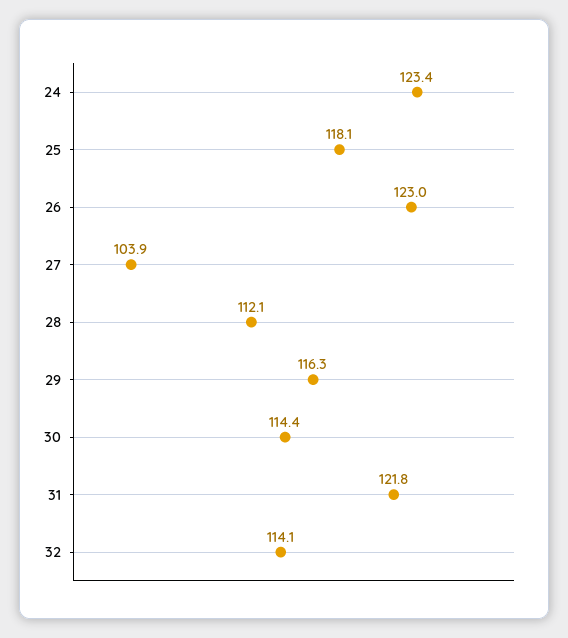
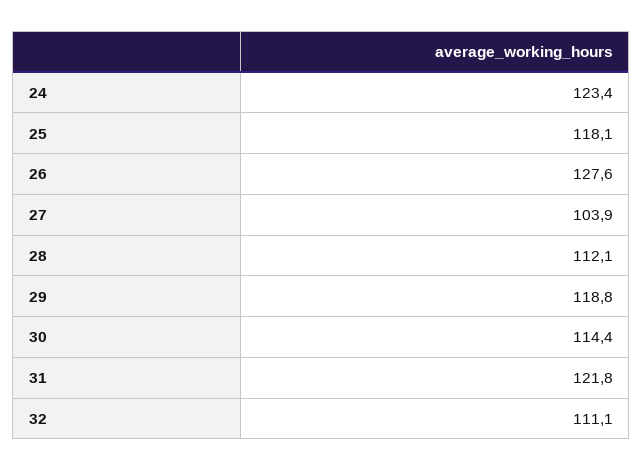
  {
    "24": 123.4,
    "25": 118.1,
-   "26": 123,
+   "26": 127.6,
    "27": 103.9,
    "28": 112.1,
-   "29": 116.3,
+   "29": 118.8,
    "30": 114.4,
    "31": 121.8,
-   "32": 114.1
+   "32": 111.1
  }

